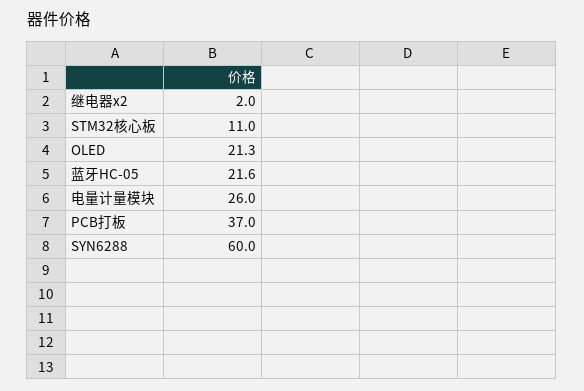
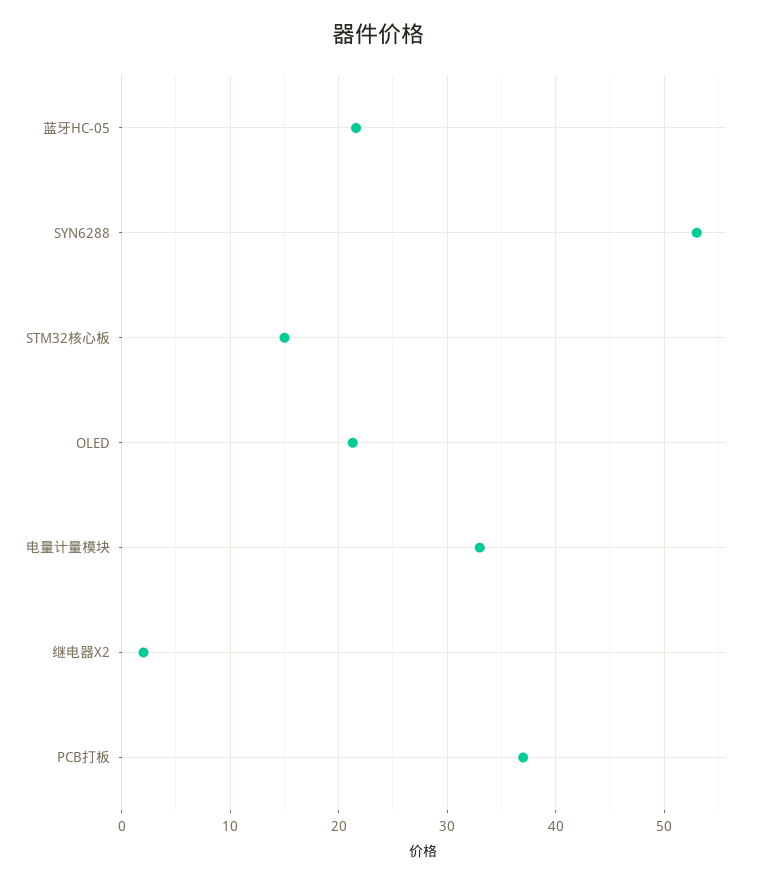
  {
    "继电器x2": 2,
-   "STM32核心板": 11,
+   "STM32核心板": 15,
    "OLED": 21.3,
    "蓝牙HC-05": 21.6,
-   "电量计量模块": 26,
+   "电量计量模块": 33,
    "PCB打板": 37,
-   "SYN6288": 60
+   "SYN6288": 53
  }

